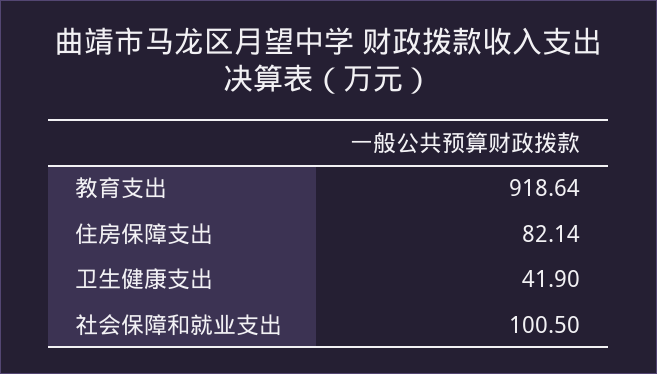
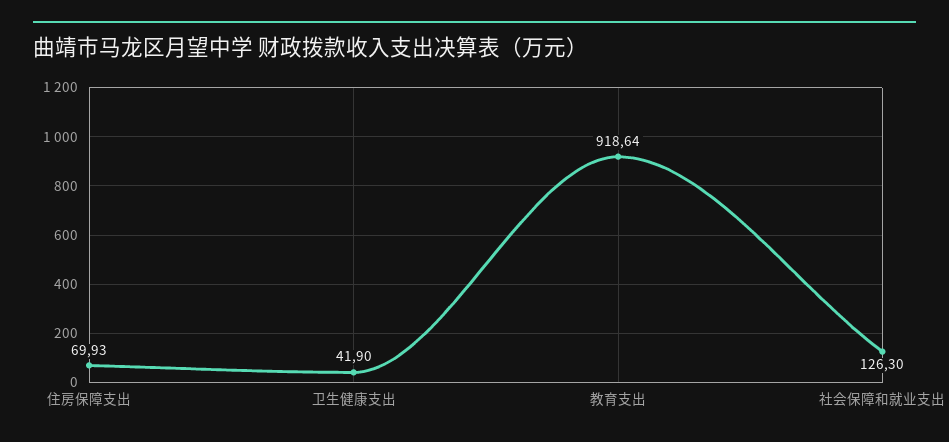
  {
    "教育支出": 918.64,
-   "住房保障支出": 82.14,
+   "住房保障支出": 69.93,
    "卫生健康支出": 41.9,
-   "社会保障和就业支出": 100.5
+   "社会保障和就业支出": 126.3
  }

